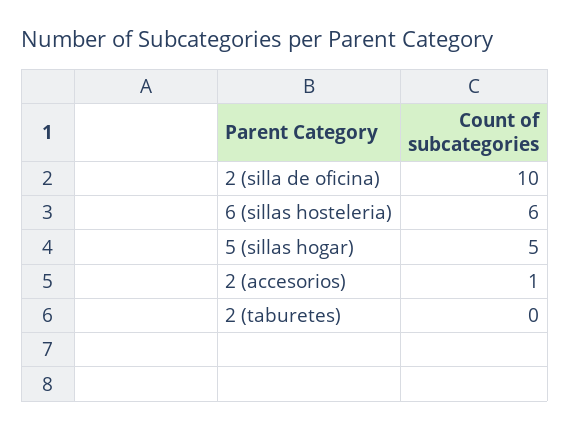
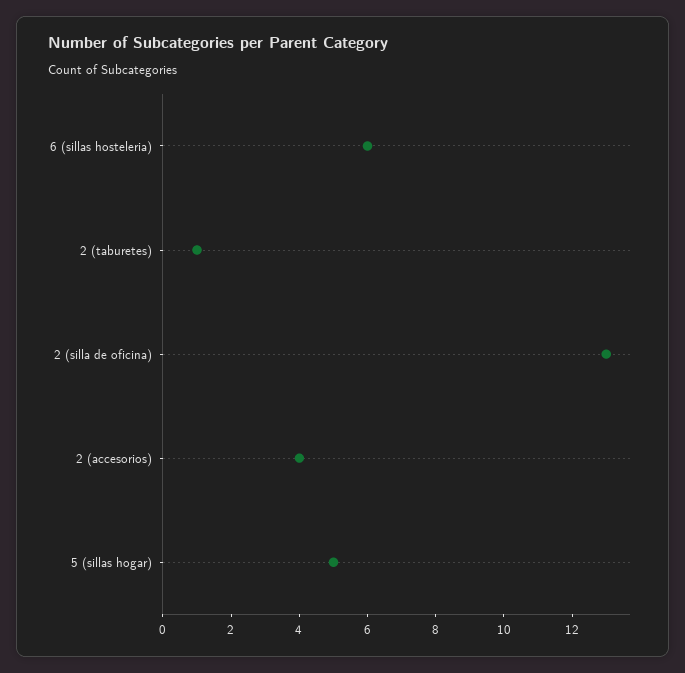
  {
-   "2 (silla de oficina)": 10,
+   "2 (silla de oficina)": 13,
    "6 (sillas hosteleria)": 6,
    "5 (sillas hogar)": 5,
-   "2 (accesorios)": 1,
+   "2 (accesorios)": 4,
-   "2 (taburetes)": 0
+   "2 (taburetes)": 1
  }

